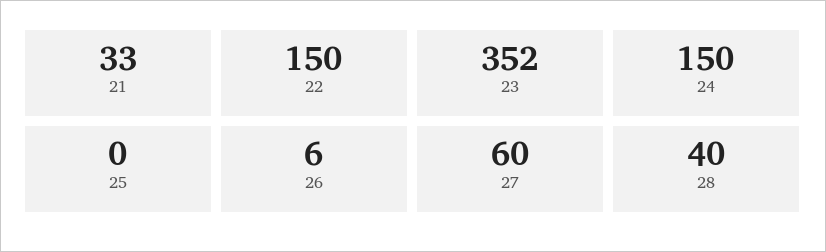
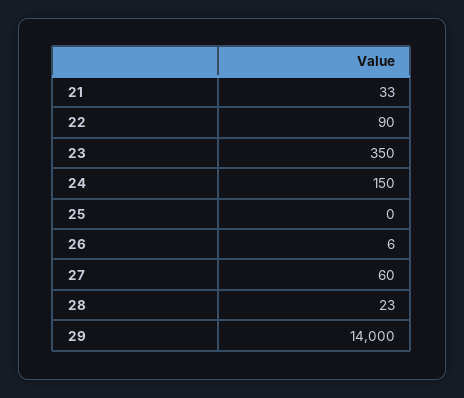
  {
    "21": 33,
-   "22": 150,
+   "22": 90,
-   "23": 352,
+   "23": 350,
    "24": 150,
    "25": 0,
    "26": 6,
    "27": 60,
-   "28": 40
+   "28": 23,
+   "29": 14000
  }

